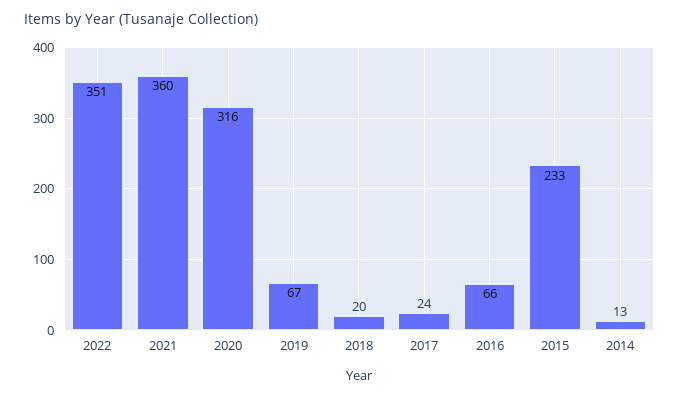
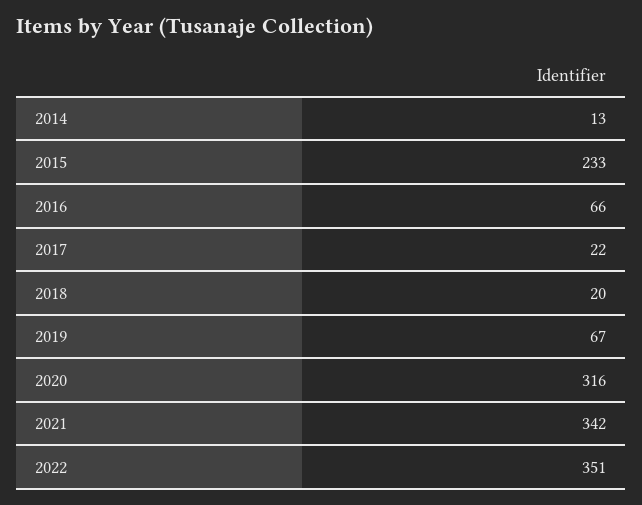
  {
    "2022": 351,
-   "2021": 360,
+   "2021": 342,
    "2020": 316,
    "2019": 67,
    "2018": 20,
-   "2017": 24,
+   "2017": 22,
    "2016": 66,
    "2015": 233,
    "2014": 13
  }

